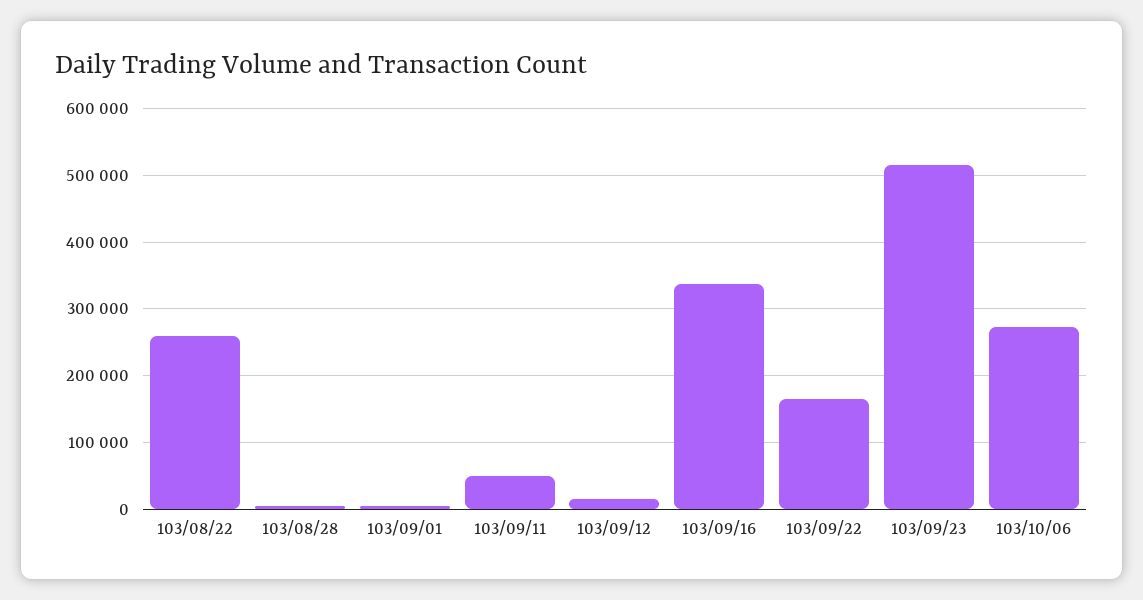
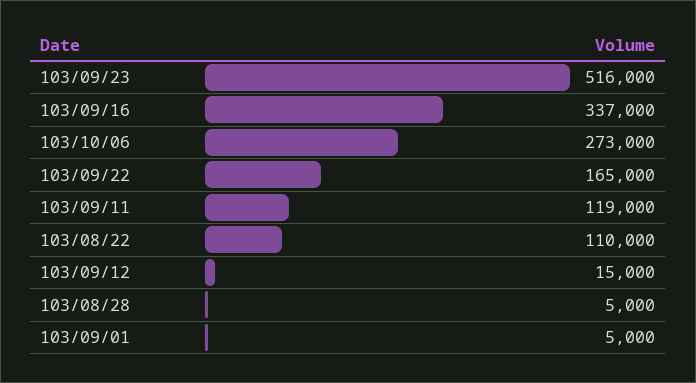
  {
-   "103/08/22": 260000,
+   "103/08/22": 110000,
    "103/08/28": 5000,
    "103/09/01": 5000,
-   "103/09/11": 50000,
+   "103/09/11": 119000,
    "103/09/12": 15000,
    "103/09/16": 337000,
    "103/09/22": 165000,
    "103/09/23": 516000,
    "103/10/06": 273000
  }

